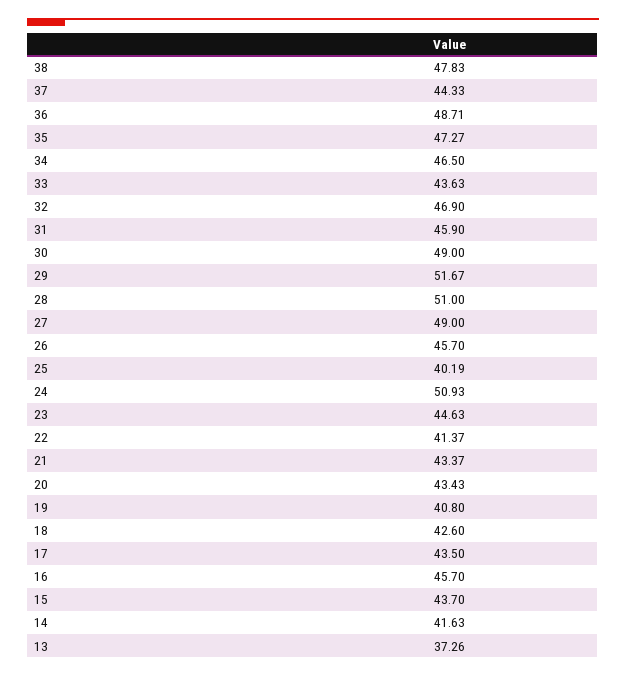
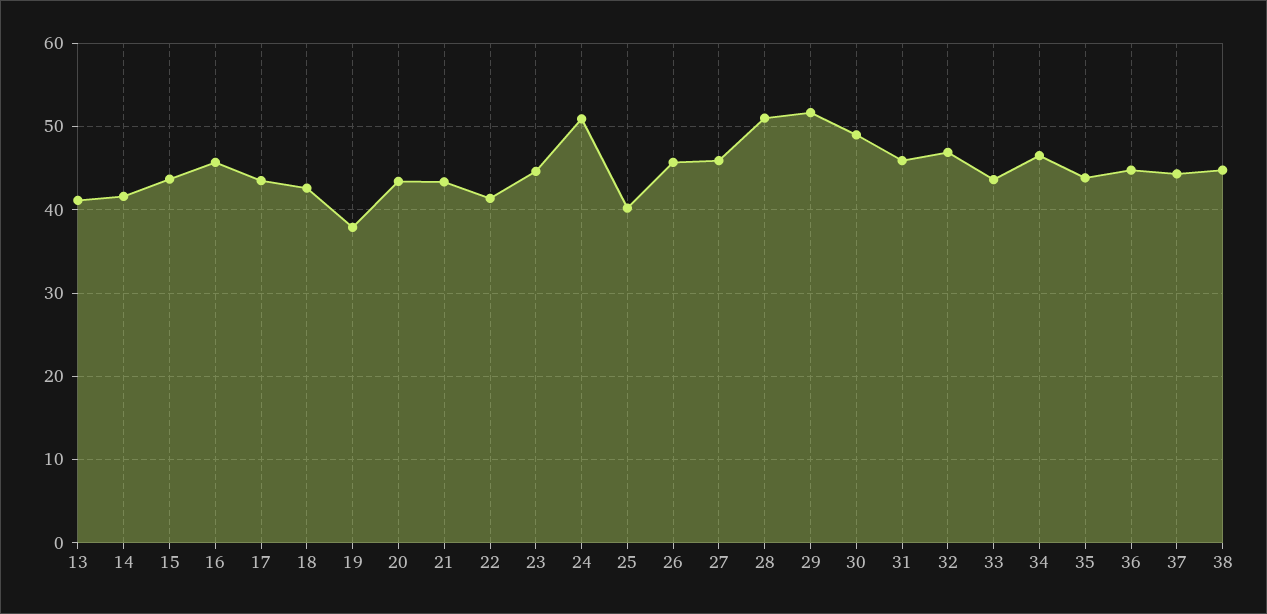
  {
-   "38": 47.83,
+   "38": 45,
    "37": 44.33,
-   "36": 48.71,
+   "36": 45,
-   "35": 47.27,
+   "35": 44,
    "34": 46.5,
    "33": 43.63,
    "32": 46.9,
    "31": 45.9,
    "30": 49,
    "29": 51.67,
    "28": 51,
-   "27": 49,
+   "27": 46,
    "26": 45.7,
    "25": 40.19,
    "24": 50.93,
    "23": 44.63,
    "22": 41.37,
    "21": 43.37,
    "20": 43.43,
-   "19": 40.8,
+   "19": 38,
    "18": 42.6,
    "17": 43.5,
    "16": 45.7,
    "15": 43.7,
    "14": 41.63,
-   "13": 37.26
+   "13": 41
  }

